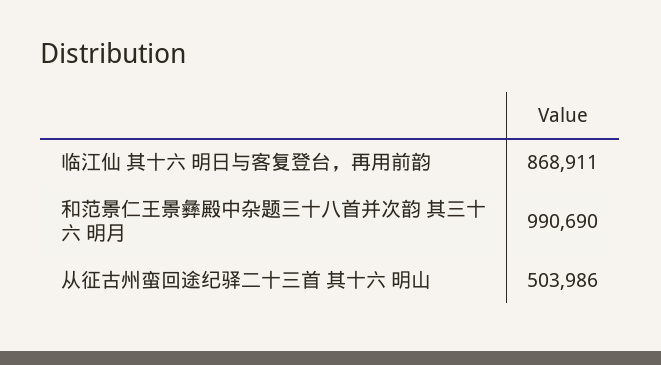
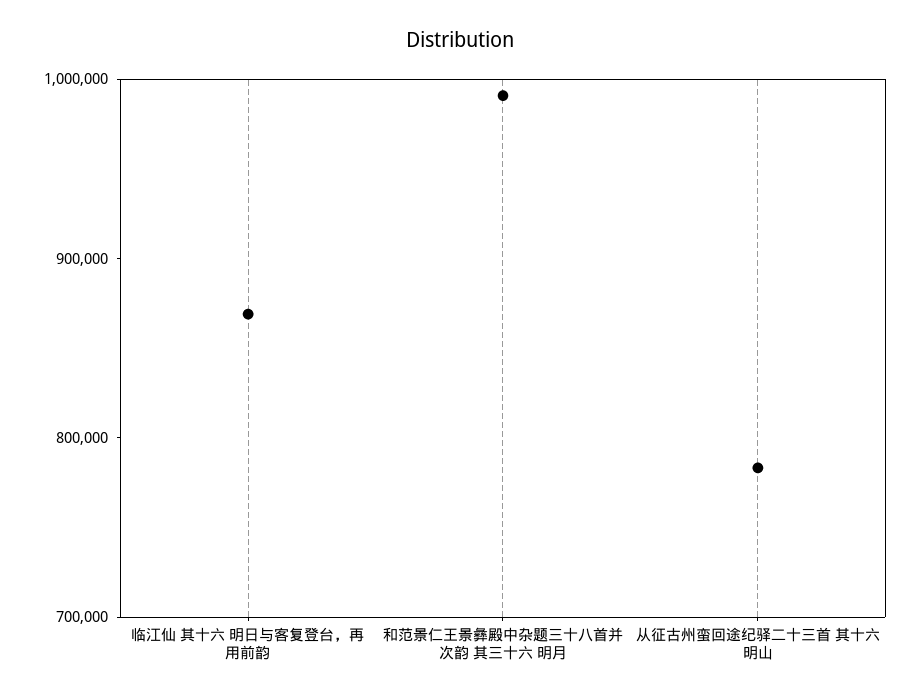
  {
    "临江仙 其十六 明日与客复登台，再用前韵": 868911,
    "和范景仁王景彝殿中杂题三十八首并次韵 其三十六 明月": 990690,
-   "从征古州蛮回途纪驿二十三首 其十六 明山": 503986
+   "从征古州蛮回途纪驿二十三首 其十六 明山": 780000
  }

